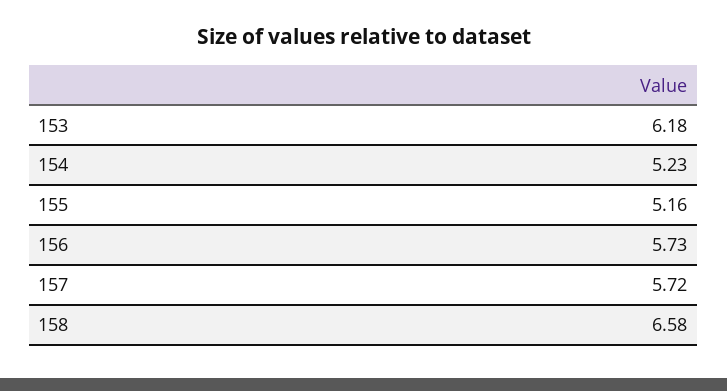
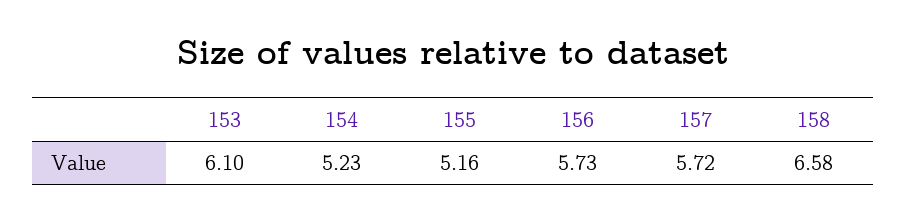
  {
-   "153": 6.18,
+   "153": 6.1,
    "154": 5.23,
    "155": 5.16,
    "156": 5.73,
    "157": 5.72,
    "158": 6.58
  }

